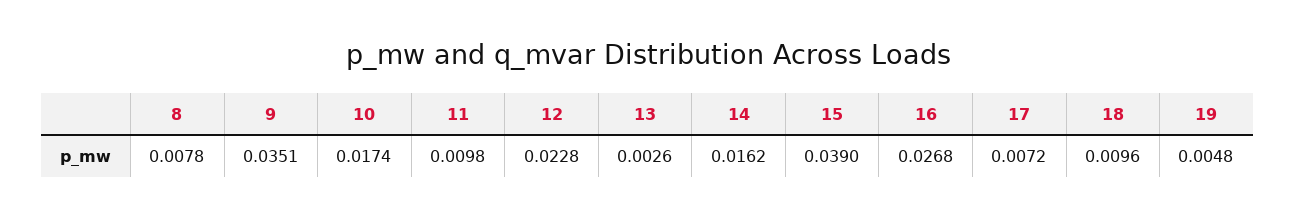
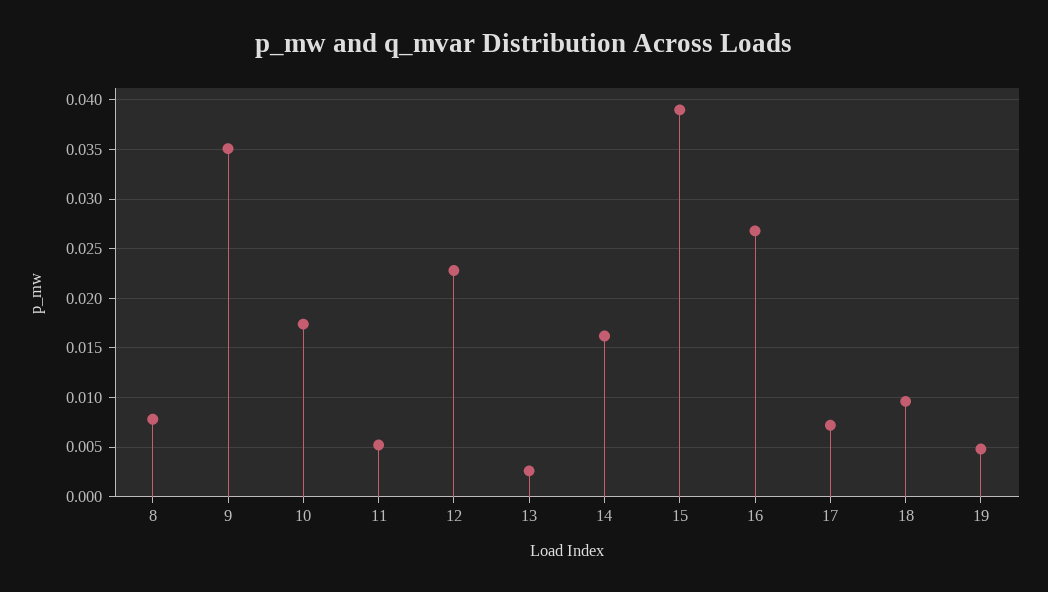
  {
    "8": 0.0078,
    "9": 0.0351,
    "10": 0.0174,
-   "11": 0.0098,
+   "11": 0.005,
    "12": 0.0228,
    "13": 0.0026,
    "14": 0.0162,
    "15": 0.039,
    "16": 0.0268,
    "17": 0.0072,
    "18": 0.0096,
    "19": 0.0048
  }

